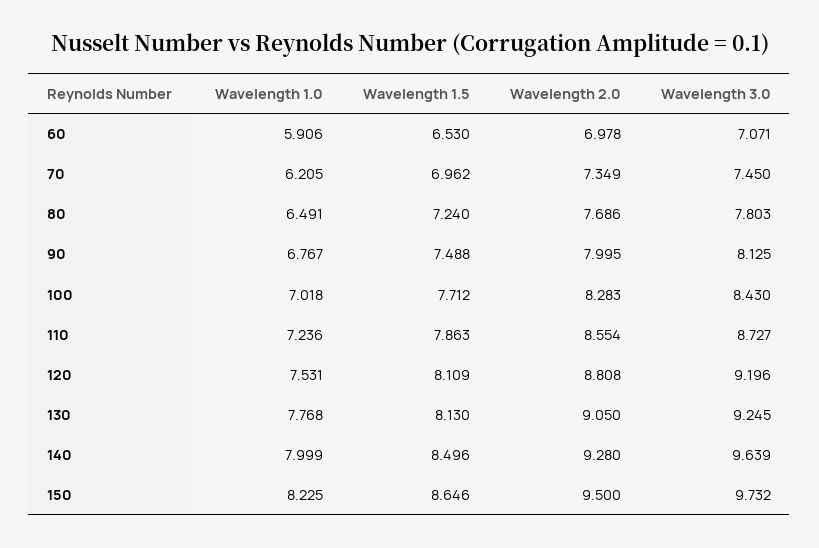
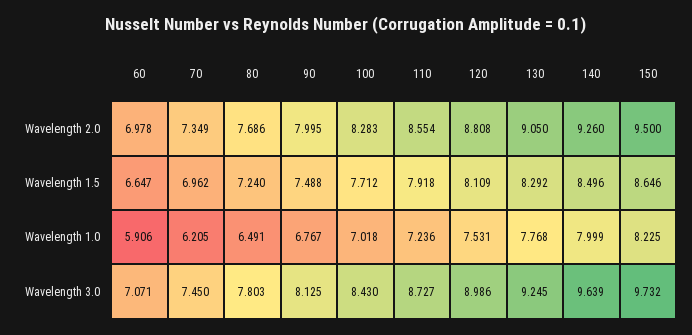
  {
    "Wavelength 1.0": {
      "60": 5.906,
      "70": 6.205,
      "80": 6.491,
      "90": 6.767,
      "100": 7.018,
      "110": 7.236,
      "120": 7.531,
      "130": 7.768,
      "140": 7.999,
      "150": 8.225
    },
    "Wavelength 1.5": {
-     "60": 6.53,
+     "60": 6.647,
      "70": 6.962,
      "80": 7.24,
      "90": 7.488,
      "100": 7.712,
-     "110": 7.863,
+     "110": 7.918,
      "120": 8.109,
-     "130": 8.13,
+     "130": 8.292,
      "140": 8.496,
      "150": 8.646
    },
    "Wavelength 2.0": {
      "60": 6.978,
      "70": 7.349,
      "80": 7.686,
      "90": 7.995,
      "100": 8.283,
      "110": 8.554,
      "120": 8.808,
      "130": 9.05,
-     "140": 9.28,
+     "140": 9.26,
      "150": 9.5
    },
    "Wavelength 3.0": {
      "60": 7.071,
      "70": 7.45,
      "80": 7.803,
      "90": 8.125,
      "100": 8.43,
      "110": 8.727,
-     "120": 9.196,
+     "120": 8.986,
      "130": 9.245,
      "140": 9.639,
      "150": 9.732
    }
  }

